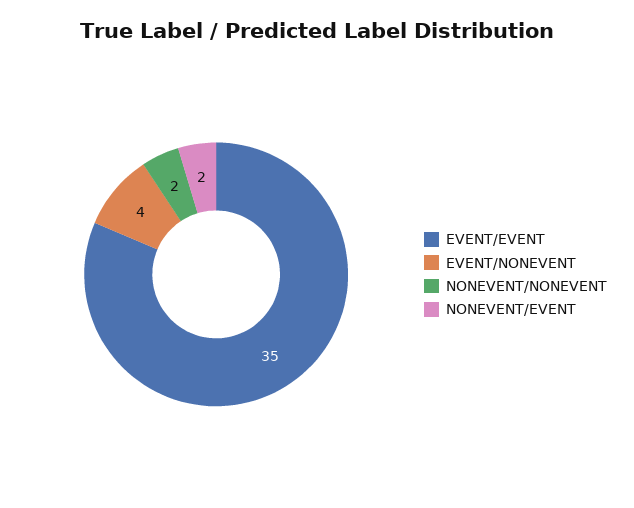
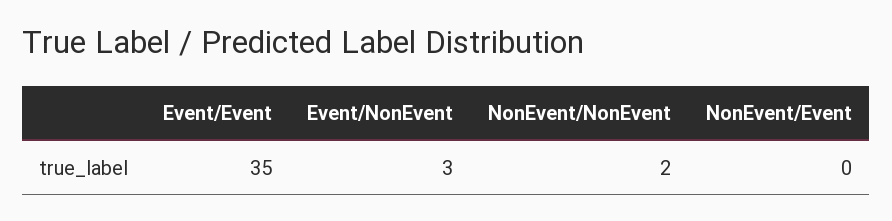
  {
    "EVENT/EVENT": 35,
-   "EVENT/NONEVENT": 4,
+   "EVENT/NONEVENT": 3,
    "NONEVENT/NONEVENT": 2,
-   "NONEVENT/EVENT": 2
+   "NONEVENT/EVENT": 0
  }

